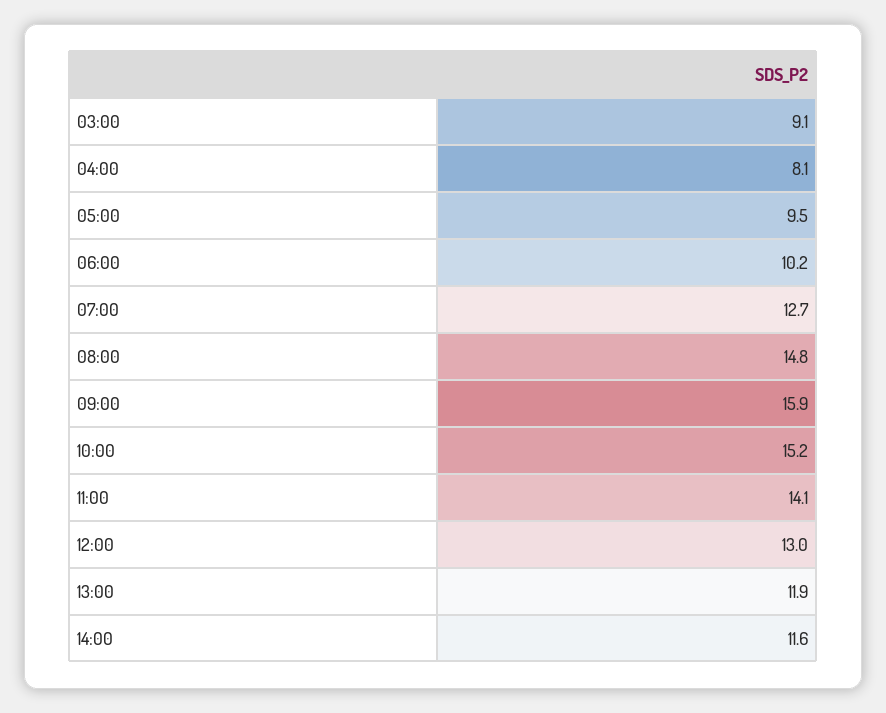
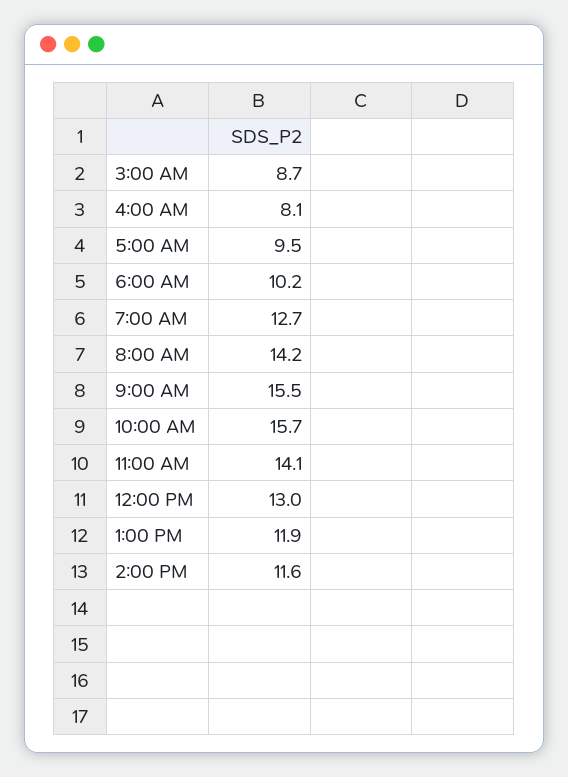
  {
-   "03:00": 9.1,
+   "03:00": 8.7,
    "04:00": 8.1,
    "05:00": 9.5,
    "06:00": 10.2,
    "07:00": 12.7,
-   "08:00": 14.8,
+   "08:00": 14.2,
-   "09:00": 15.9,
+   "09:00": 15.5,
-   "10:00": 15.2,
+   "10:00": 15.7,
    "11:00": 14.1,
    "12:00": 13,
    "13:00": 11.9,
    "14:00": 11.6
  }

